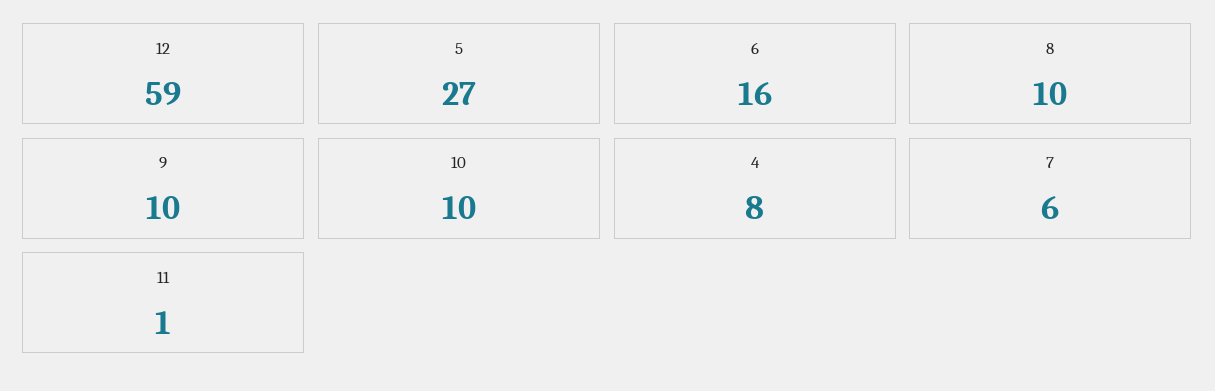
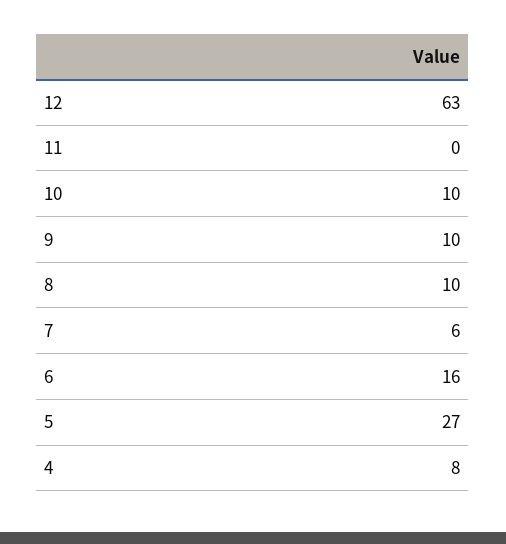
  {
-   "12": 59,
+   "12": 63,
    "5": 27,
    "6": 16,
    "8": 10,
    "9": 10,
    "10": 10,
    "4": 8,
    "7": 6,
-   "11": 1
+   "11": 0
  }

